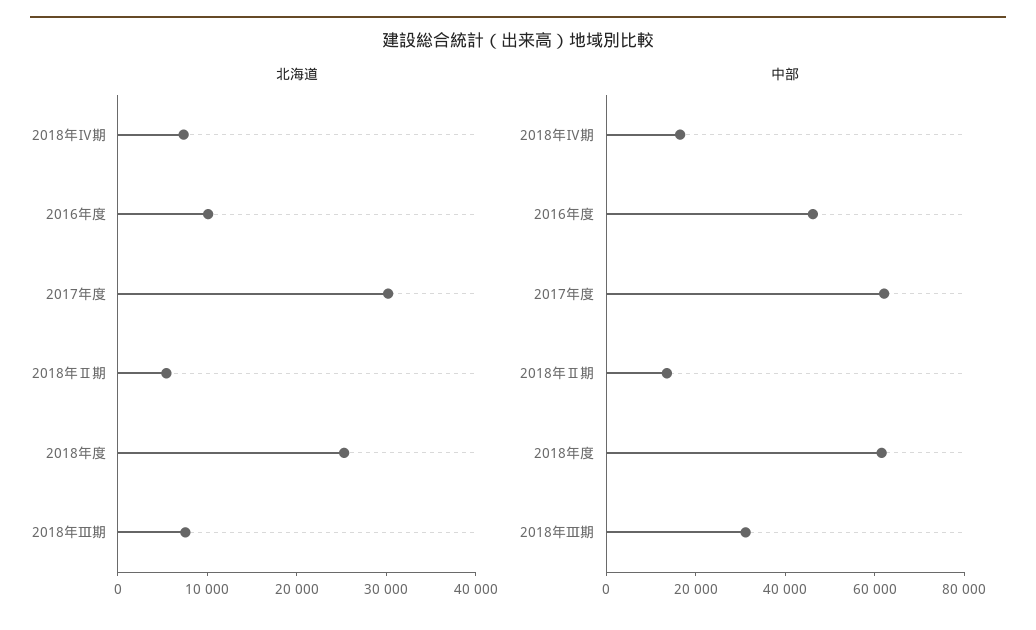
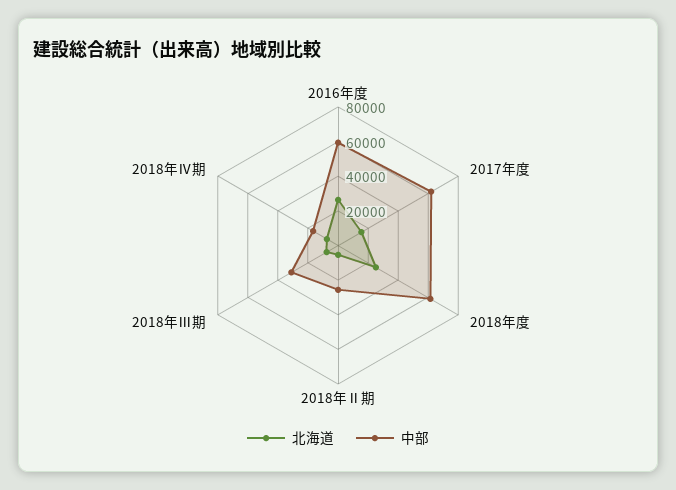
  {
    "北海道": {
      "2018年Ⅳ期": 8000,
-     "2016年度": 10000,
+     "2016年度": 25000,
-     "2017年度": 30000,
+     "2017年度": 15000,
      "2018年Ⅱ期": 6000,
      "2018年度": 26000,
      "2018年Ⅲ期": 8000
    },
    "中部": {
      "2018年Ⅳ期": 15000,
-     "2016年度": 45000,
+     "2016年度": 60000,
      "2017年度": 60000,
-     "2018年Ⅱ期": 15000,
+     "2018年Ⅱ期": 25000,
      "2018年度": 60000,
      "2018年Ⅲ期": 30000
    }
  }

